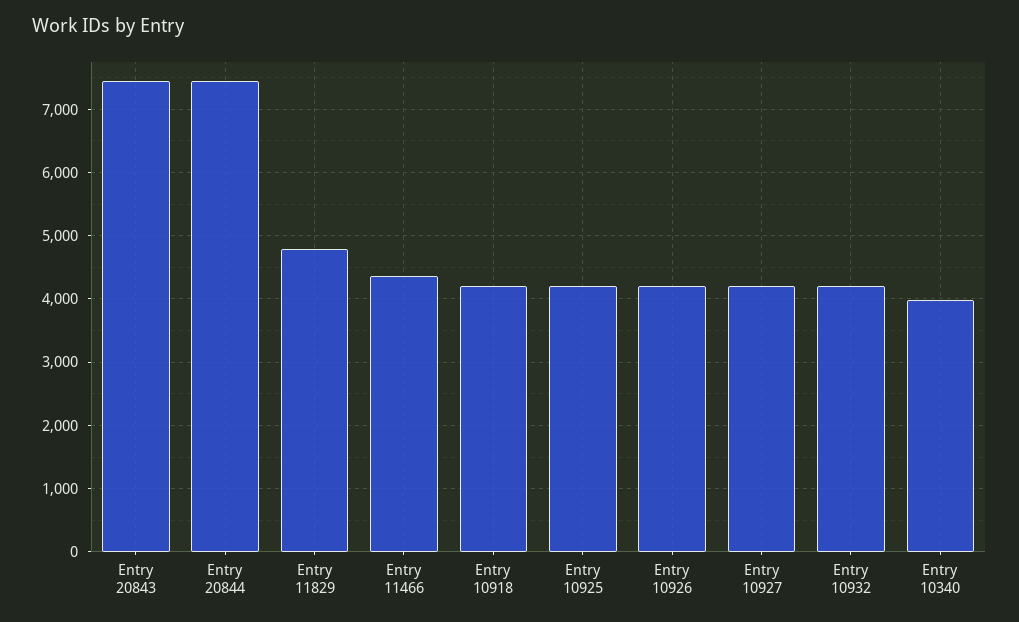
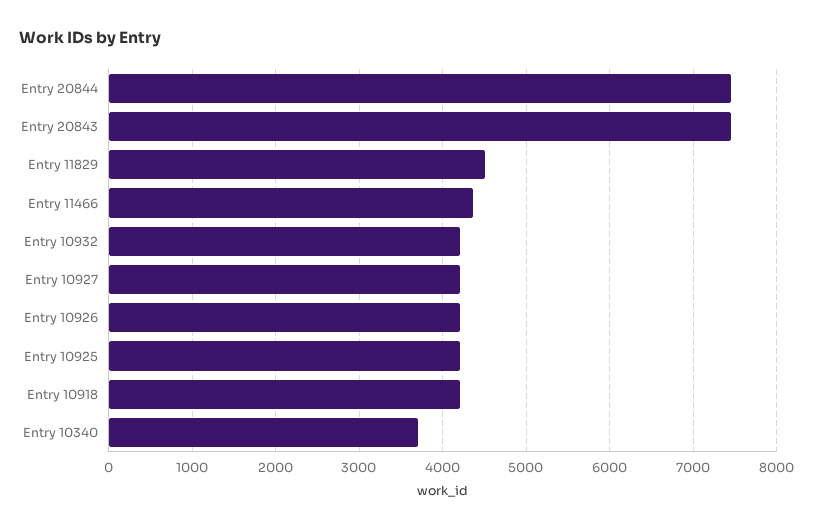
  {
    "Entry 20843": 7400,
    "Entry 20844": 7400,
-   "Entry 11829": 4800,
+   "Entry 11829": 4500,
    "Entry 11466": 4400,
    "Entry 10918": 4200,
    "Entry 10925": 4200,
    "Entry 10926": 4200,
    "Entry 10927": 4200,
    "Entry 10932": 4200,
-   "Entry 10340": 4000
+   "Entry 10340": 3700
  }

